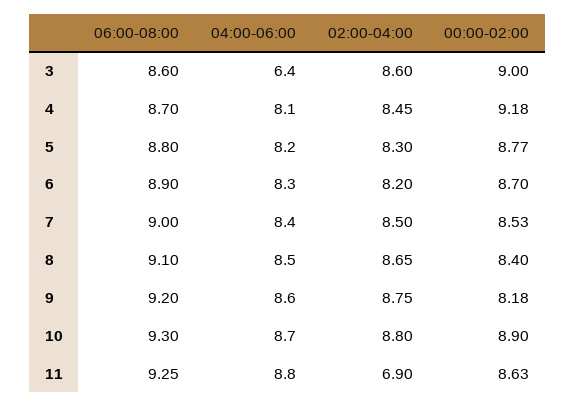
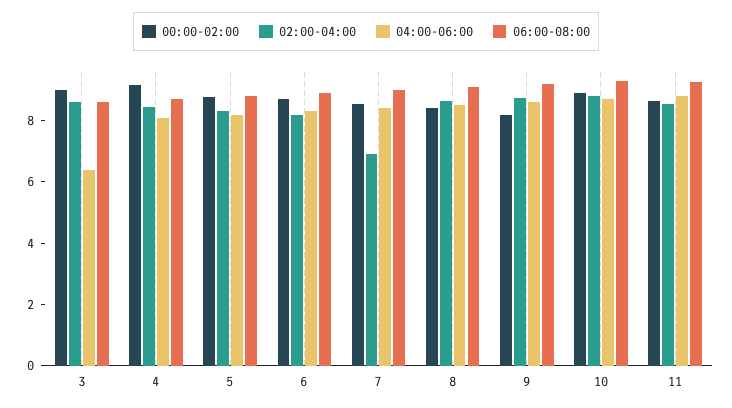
  {
    "06:00-08:00": {
      "3": 8.6,
      "4": 8.7,
      "5": 8.8,
      "6": 8.9,
      "7": 9,
      "8": 9.1,
      "9": 9.2,
      "10": 9.3,
      "11": 9.25
    },
    "04:00-06:00": {
      "3": 6.4,
      "4": 8.1,
      "5": 8.2,
      "6": 8.3,
      "7": 8.4,
      "8": 8.5,
      "9": 8.6,
      "10": 8.7,
      "11": 8.8
    },
    "02:00-04:00": {
      "3": 8.6,
      "4": 8.45,
      "5": 8.3,
      "6": 8.2,
-     "7": 8.5,
+     "7": 7,
      "8": 8.65,
      "9": 8.75,
      "10": 8.8,
-     "11": 6.9
+     "11": 8.5
    },
    "00:00-02:00": {
      "3": 9,
      "4": 9.18,
      "5": 8.77,
      "6": 8.7,
      "7": 8.53,
      "8": 8.4,
      "9": 8.18,
      "10": 8.9,
      "11": 8.63
    }
  }

